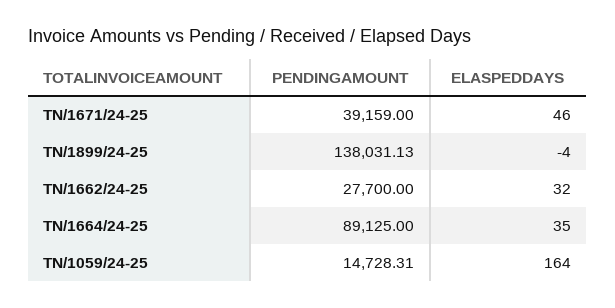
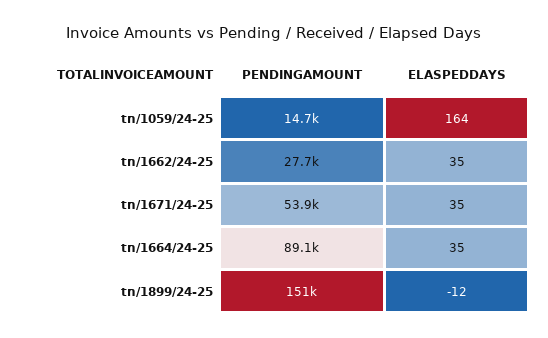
  {
    "PENDINGAMOUNT": {
-     "TN/1671/24-25": 39159,
+     "TN/1671/24-25": 53900,
-     "TN/1899/24-25": 138031.13,
+     "TN/1899/24-25": 151000,
      "TN/1662/24-25": 27700,
      "TN/1664/24-25": 89125,
      "TN/1059/24-25": 14728.31
    },
    "ELASPEDDAYS": {
-     "TN/1671/24-25": 46,
+     "TN/1671/24-25": 35,
-     "TN/1899/24-25": -4,
+     "TN/1899/24-25": -12,
-     "TN/1662/24-25": 32,
+     "TN/1662/24-25": 35,
      "TN/1664/24-25": 35,
      "TN/1059/24-25": 164
    }
  }

